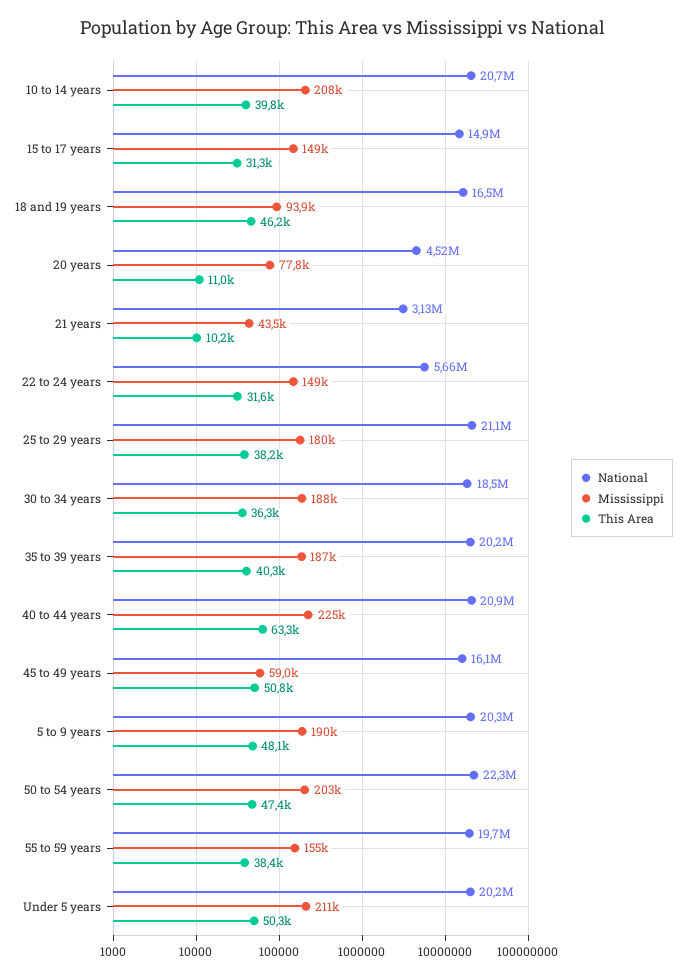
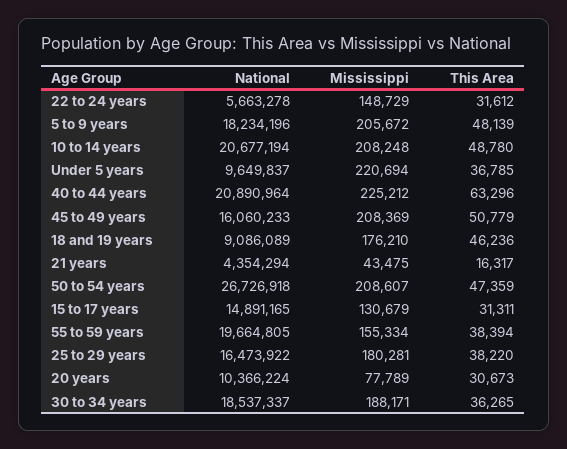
  {
    "National": {
      "10 to 14 years": 20677194,
      "15 to 17 years": 14891165,
-     "18 and 19 years": 16500000,
+     "18 and 19 years": 9086089,
-     "20 years": 4520000,
+     "20 years": 10366224,
-     "21 years": 3130000,
+     "21 years": 4354294,
      "22 to 24 years": 5663278,
-     "25 to 29 years": 21100000,
+     "25 to 29 years": 16473922,
      "30 to 34 years": 18537337,
-     "35 to 39 years": 20200000,
      "40 to 44 years": 20890964,
      "45 to 49 years": 16060233,
-     "5 to 9 years": 20300000,
+     "5 to 9 years": 18234196,
-     "50 to 54 years": 22300000,
+     "50 to 54 years": 26726918,
      "55 to 59 years": 19664805,
-     "Under 5 years": 20200000
+     "Under 5 years": 9649837
    },
    "Mississippi": {
      "10 to 14 years": 208248,
-     "15 to 17 years": 149000,
+     "15 to 17 years": 130679,
-     "18 and 19 years": 93900,
+     "18 and 19 years": 176210,
      "20 years": 77789,
      "21 years": 43475,
      "22 to 24 years": 148729,
      "25 to 29 years": 180281,
      "30 to 34 years": 188171,
-     "35 to 39 years": 187000,
      "40 to 44 years": 225212,
-     "45 to 49 years": 59000,
+     "45 to 49 years": 208369,
-     "5 to 9 years": 190000,
+     "5 to 9 years": 205672,
-     "50 to 54 years": 203000,
+     "50 to 54 years": 208607,
      "55 to 59 years": 155334,
-     "Under 5 years": 211000
+     "Under 5 years": 220694
    },
    "This Area": {
-     "10 to 14 years": 39800,
+     "10 to 14 years": 48780,
      "15 to 17 years": 31311,
      "18 and 19 years": 46236,
-     "20 years": 11000,
+     "20 years": 30673,
-     "21 years": 10200,
+     "21 years": 16317,
      "22 to 24 years": 31612,
      "25 to 29 years": 38220,
      "30 to 34 years": 36265,
-     "35 to 39 years": 40300,
      "40 to 44 years": 63296,
      "45 to 49 years": 50779,
      "5 to 9 years": 48139,
      "50 to 54 years": 47359,
      "55 to 59 years": 38394,
-     "Under 5 years": 50300
+     "Under 5 years": 36785
    }
  }

